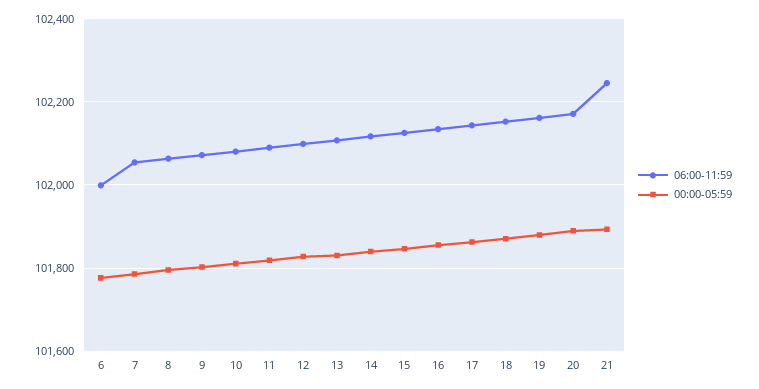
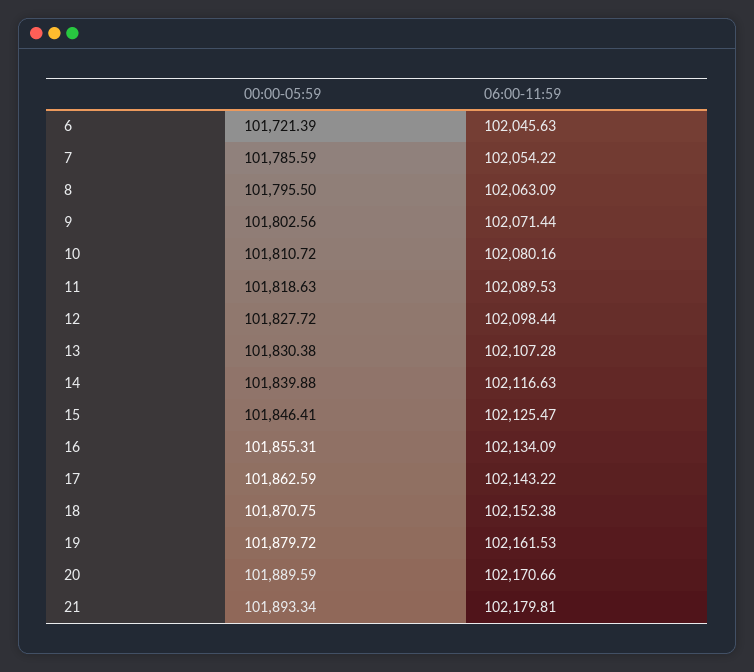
  {
    "06:00-11:59": {
-     "6": 102000,
+     "6": 102045.63,
      "7": 102054.22,
      "8": 102063.09,
      "9": 102071.44,
      "10": 102080.16,
      "11": 102089.53,
      "12": 102098.44,
      "13": 102107.28,
      "14": 102116.63,
      "15": 102125.47,
      "16": 102134.09,
      "17": 102143.22,
      "18": 102152.38,
      "19": 102161.53,
      "20": 102170.66,
-     "21": 102240
+     "21": 102179.81
    },
    "00:00-05:59": {
-     "6": 101780,
+     "6": 101721.39,
      "7": 101785.59,
      "8": 101795.5,
      "9": 101802.56,
      "10": 101810.72,
      "11": 101818.63,
      "12": 101827.72,
      "13": 101830.38,
      "14": 101839.88,
      "15": 101846.41,
      "16": 101855.31,
      "17": 101862.59,
      "18": 101870.75,
      "19": 101879.72,
      "20": 101889.59,
      "21": 101893.34
    }
  }

